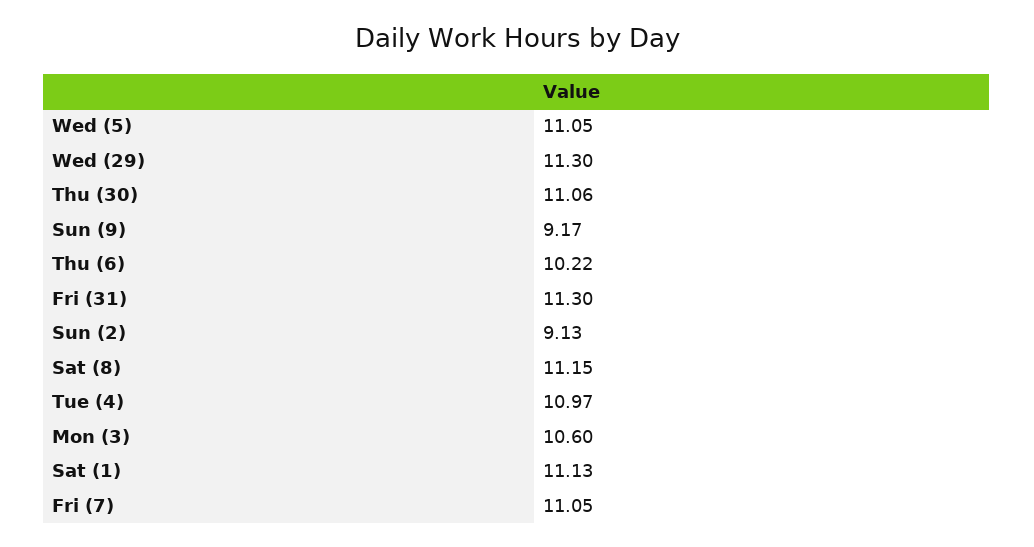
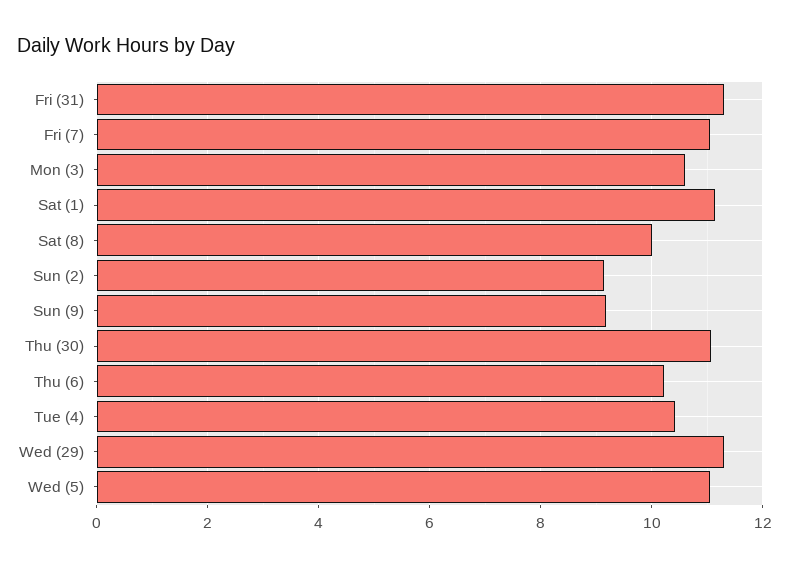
  {
    "Wed (5)": 11.05,
    "Wed (29)": 11.3,
    "Thu (30)": 11.06,
    "Sun (9)": 9.17,
    "Thu (6)": 10.22,
    "Fri (31)": 11.3,
    "Sun (2)": 9.13,
-   "Sat (8)": 11.15,
+   "Sat (8)": 10,
-   "Tue (4)": 10.97,
+   "Tue (4)": 10.4,
    "Mon (3)": 10.6,
    "Sat (1)": 11.13,
    "Fri (7)": 11.05
  }

